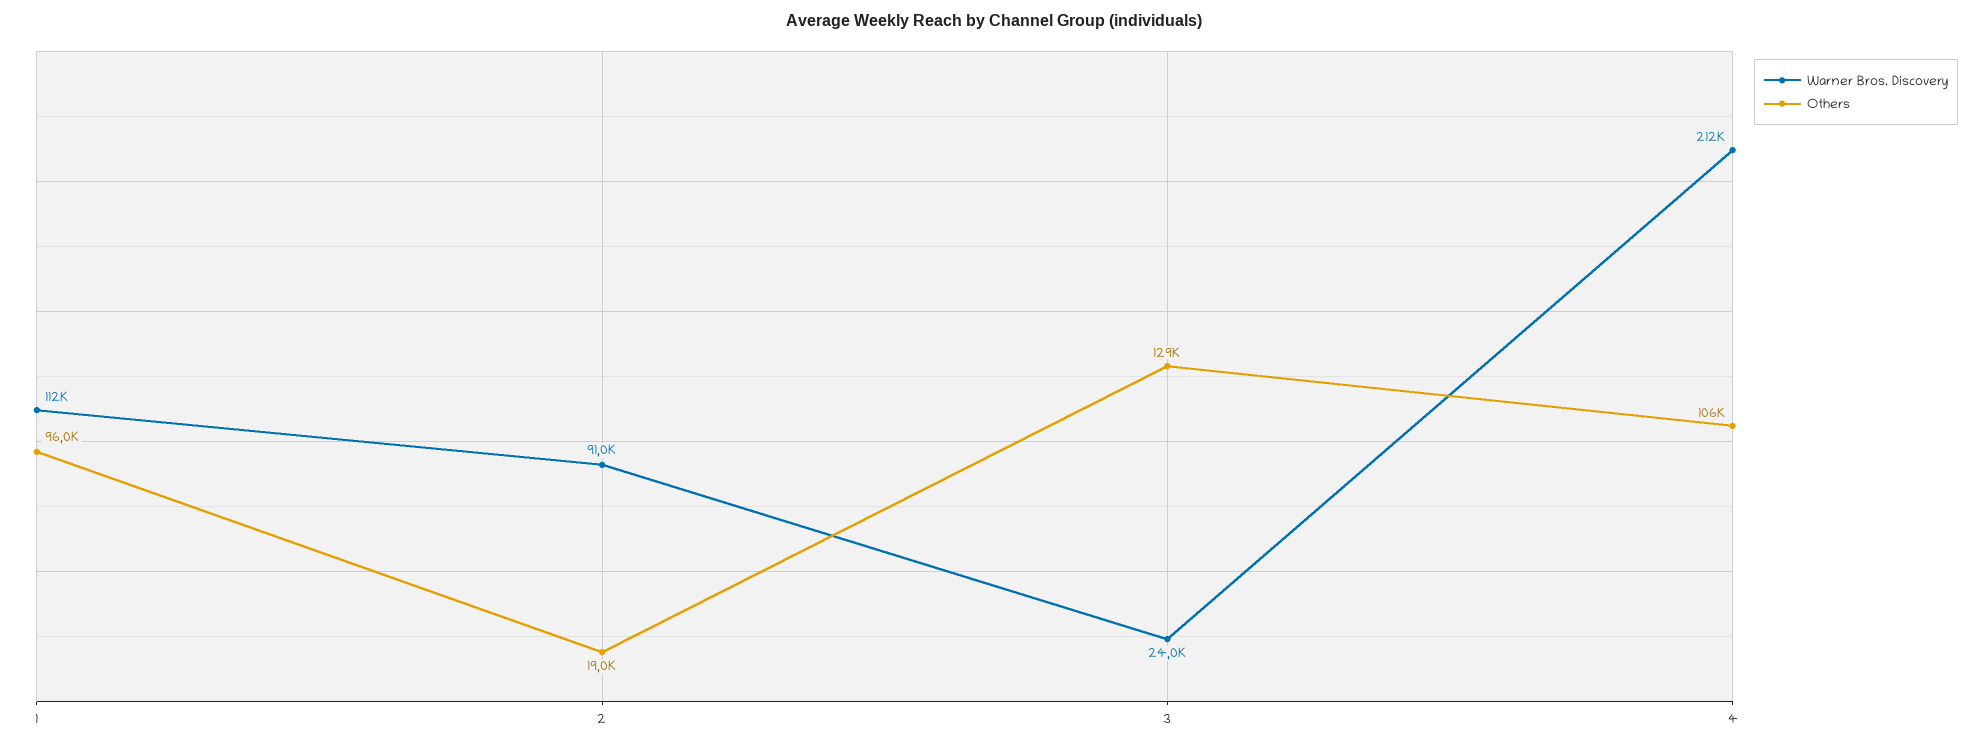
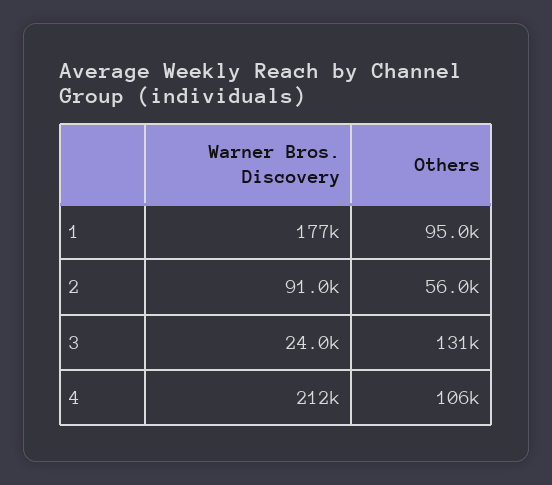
  {
    "Warner Bros. Discovery": {
-     "1": 112000,
+     "1": 177000,
      "2": 91000,
      "3": 24000,
      "4": 212000
    },
    "Others": {
-     "1": 96000,
+     "1": 95000,
-     "2": 19000,
+     "2": 56000,
-     "3": 129000,
+     "3": 131000,
      "4": 106000
    }
  }

